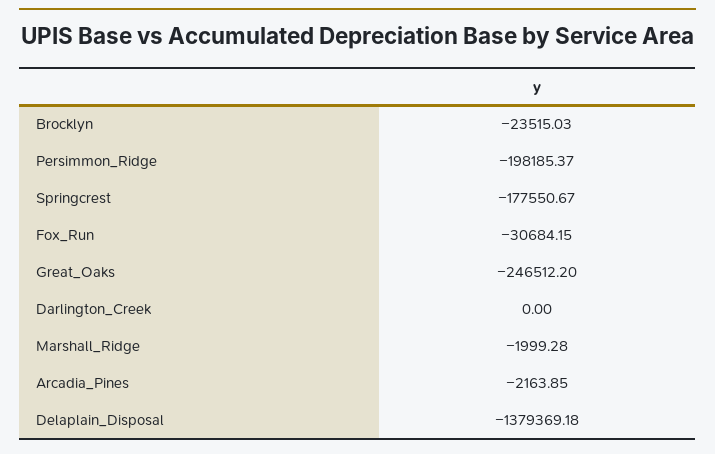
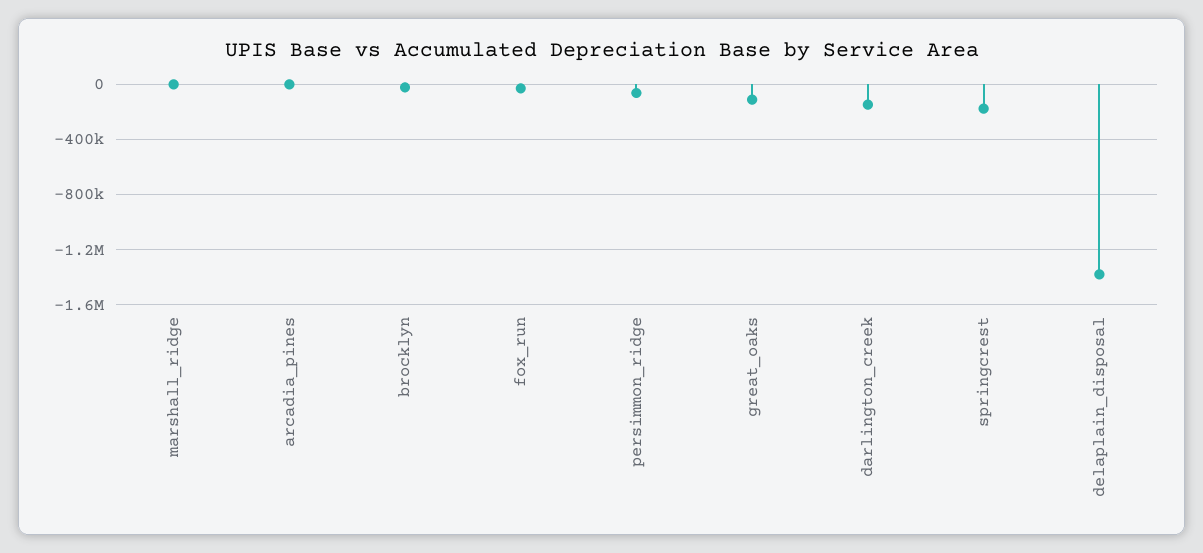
  {
    "Brocklyn": -23515.03,
-   "Persimmon_Ridge": -198185.37,
+   "Persimmon_Ridge": -50000,
    "Springcrest": -177550.67,
    "Fox_Run": -30684.15,
-   "Great_Oaks": -246512.2,
+   "Great_Oaks": -100000,
-   "Darlington_Creek": 0,
+   "Darlington_Creek": -150000,
    "Marshall_Ridge": -1999.28,
    "Arcadia_Pines": -2163.85,
    "Delaplain_Disposal": -1379369.18
  }

